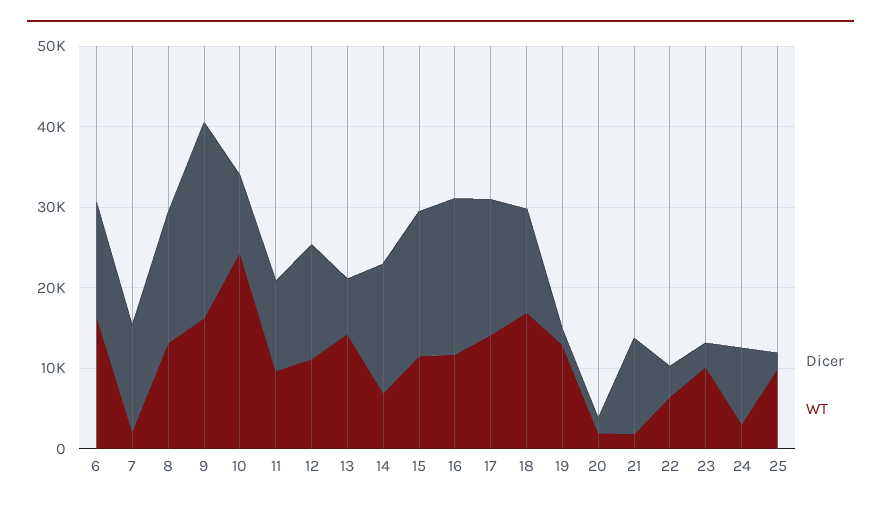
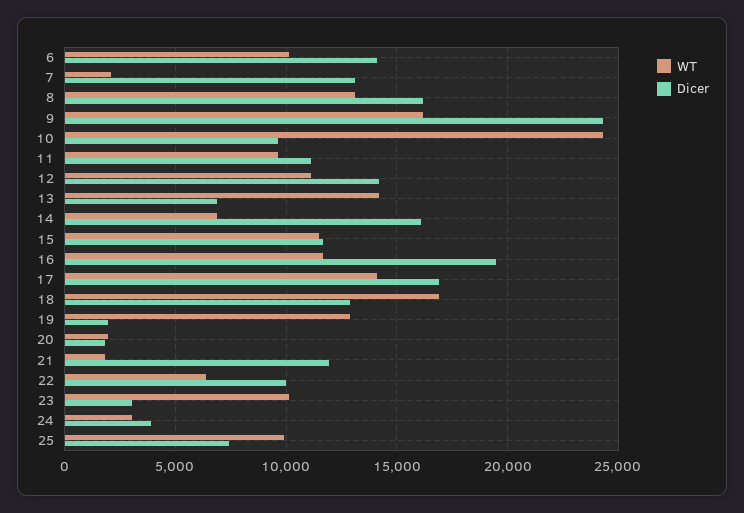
  {
    "Dicer": {
      "6": 14000,
      "7": 13000,
      "8": 16000,
      "9": 24500,
      "10": 9500,
      "11": 11000,
      "12": 14000,
      "13": 7000,
      "14": 16000,
-     "15": 18000,
+     "15": 11500,
      "16": 19500,
      "17": 17000,
      "18": 13000,
      "19": 2000,
      "20": 2000,
      "21": 12000,
-     "22": 4000,
+     "22": 10000,
      "23": 3000,
-     "24": 10000,
+     "24": 4000,
-     "25": 2000
+     "25": 7500
    },
    "WT": {
-     "6": 16000,
+     "6": 10000,
      "7": 2000,
      "8": 13000,
      "9": 16000,
      "10": 24500,
      "11": 9500,
      "12": 11000,
      "13": 14000,
      "14": 7000,
      "15": 11500,
      "16": 11500,
      "17": 14000,
      "18": 17000,
      "19": 13000,
      "20": 2000,
      "21": 2000,
      "22": 6500,
      "23": 10000,
      "24": 3000,
      "25": 10000
    }
  }

